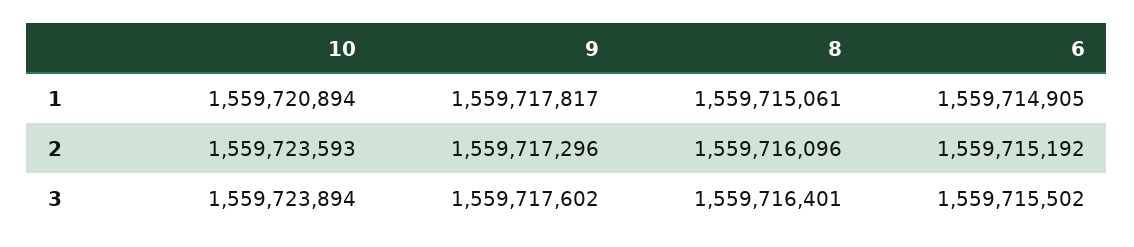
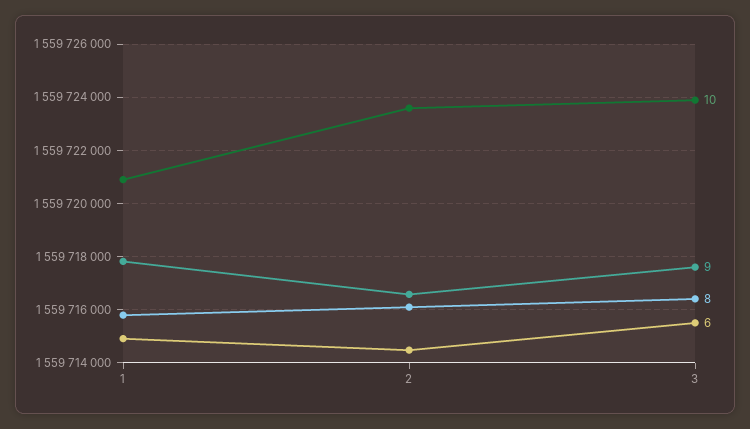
  {
    "10": {
      "1": 1559720894,
      "2": 1559723593,
      "3": 1559723894
    },
    "9": {
      "1": 1559717817,
-     "2": 1559717296,
+     "2": 1559716500,
      "3": 1559717602
    },
    "8": {
-     "1": 1559715061,
+     "1": 1559715750,
      "2": 1559716096,
      "3": 1559716401
    },
    "6": {
      "1": 1559714905,
-     "2": 1559715192,
+     "2": 1559714500,
      "3": 1559715502
    }
  }

